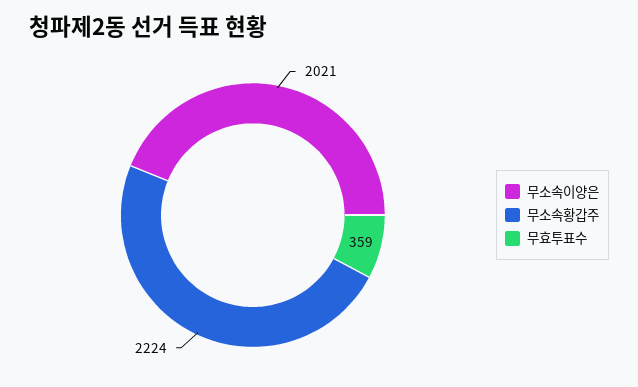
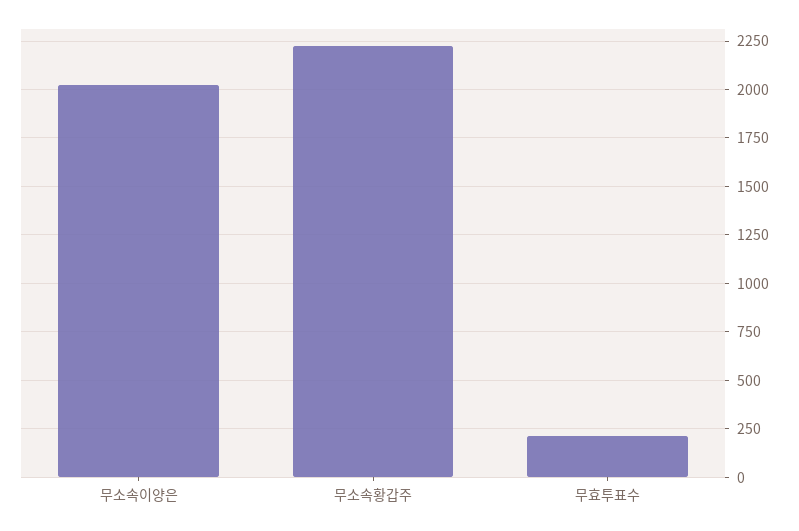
  {
    "무소속이양은": 2021,
    "무소속황갑주": 2224,
-   "무효투표수": 359
+   "무효투표수": 200
  }

